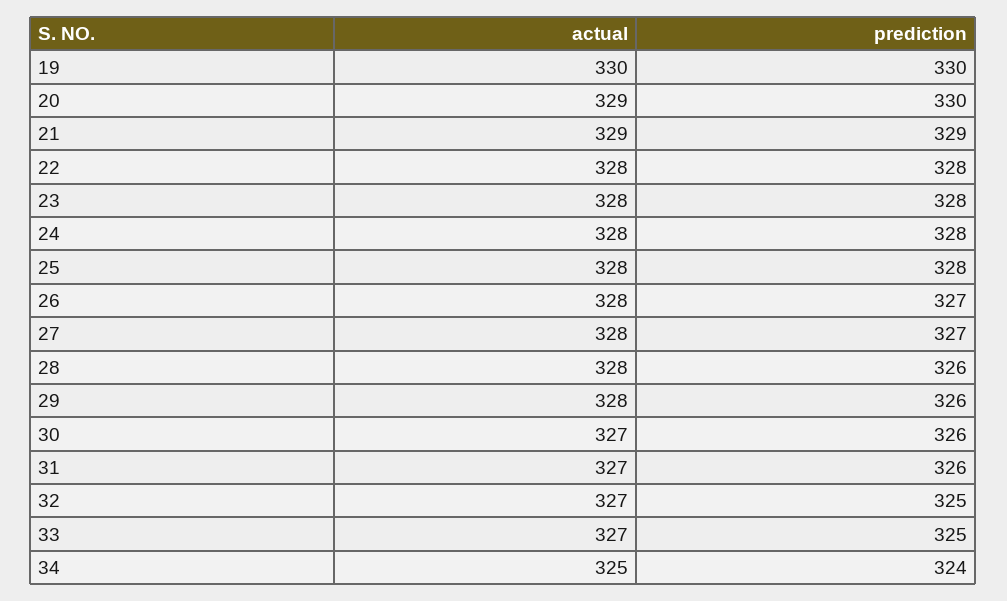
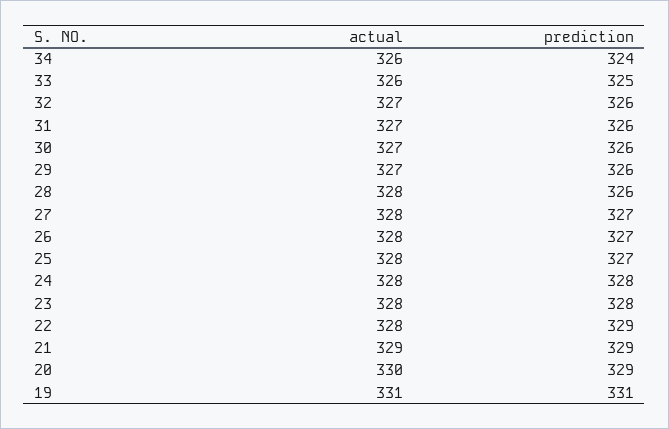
  {
    "actual": {
-     "19": 330,
+     "19": 331,
-     "20": 329,
+     "20": 330,
      "21": 329,
      "22": 328,
      "23": 328,
      "24": 328,
      "25": 328,
      "26": 328,
      "27": 328,
      "28": 328,
-     "29": 328,
+     "29": 327,
      "30": 327,
      "31": 327,
      "32": 327,
-     "33": 327,
+     "33": 326,
-     "34": 325
+     "34": 326
    },
    "prediction": {
-     "19": 330,
+     "19": 331,
-     "20": 330,
+     "20": 329,
      "21": 329,
-     "22": 328,
+     "22": 329,
      "23": 328,
      "24": 328,
-     "25": 328,
+     "25": 327,
      "26": 327,
      "27": 327,
      "28": 326,
      "29": 326,
      "30": 326,
      "31": 326,
-     "32": 325,
+     "32": 326,
      "33": 325,
      "34": 324
    }
  }

